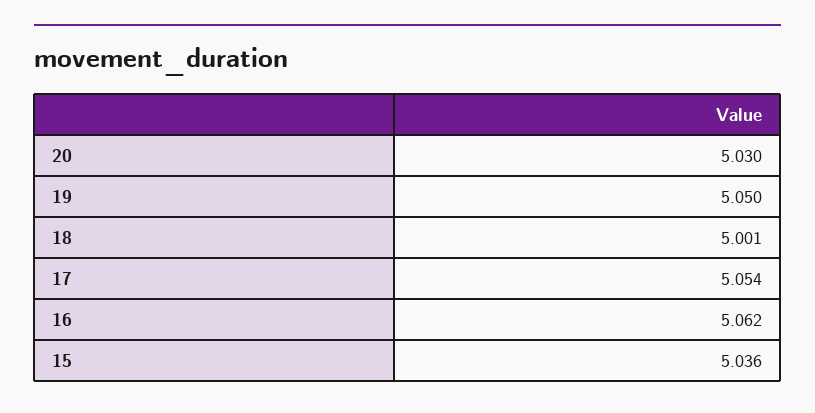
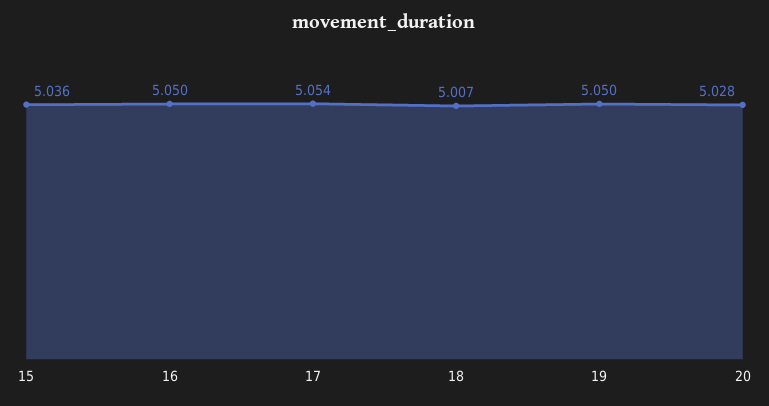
  {
-   "20": 5.03,
+   "20": 5.028,
    "19": 5.05,
-   "18": 5.001,
+   "18": 5.007,
    "17": 5.054,
-   "16": 5.062,
+   "16": 5.05,
    "15": 5.036
  }

